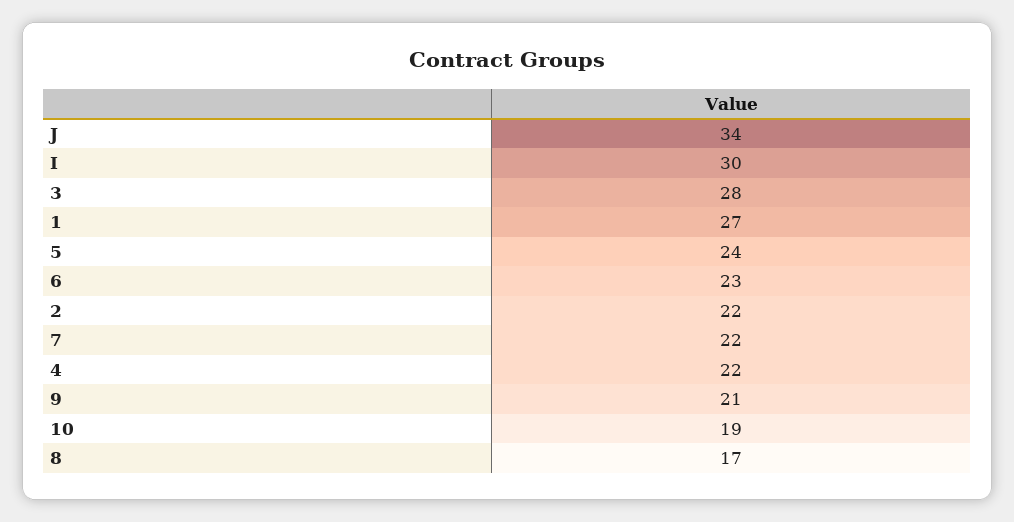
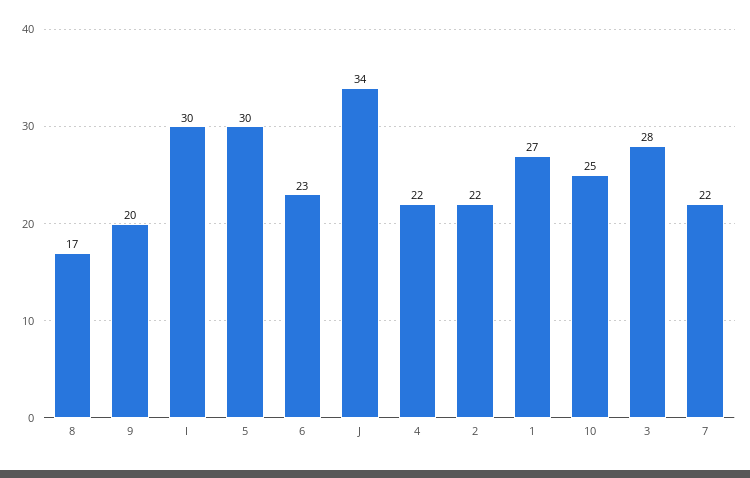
  {
    "J": 34,
    "I": 30,
    "3": 28,
    "1": 27,
-   "5": 24,
+   "5": 30,
    "6": 23,
    "2": 22,
    "7": 22,
    "4": 22,
-   "9": 21,
+   "9": 20,
-   "10": 19,
+   "10": 25,
    "8": 17
  }

